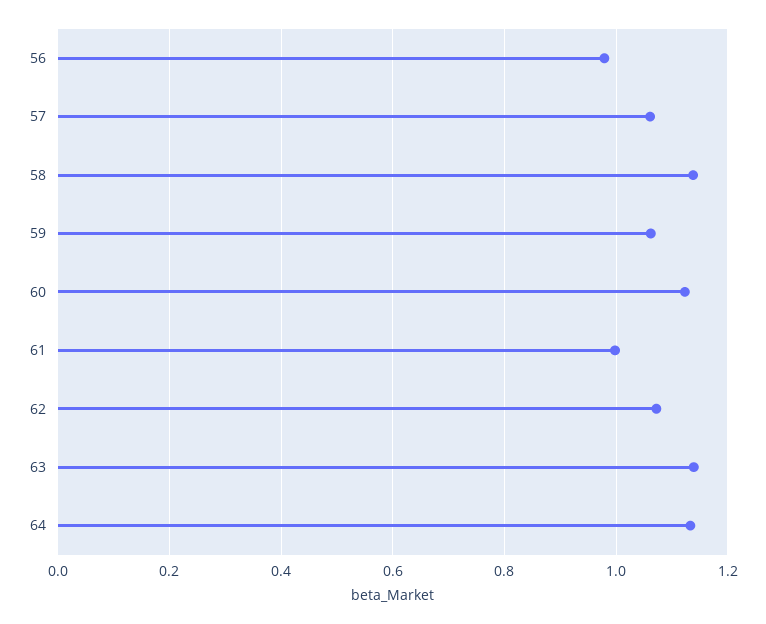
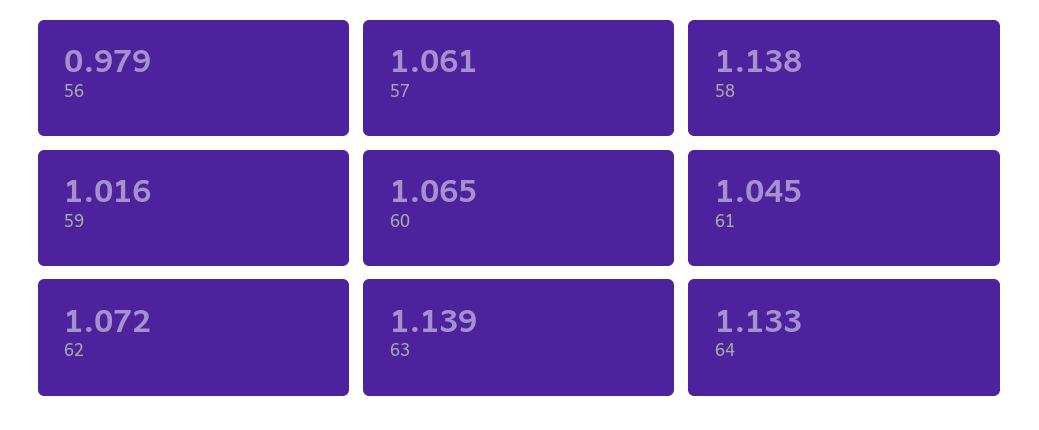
  {
    "56": 0.979,
    "57": 1.061,
    "58": 1.138,
-   "59": 1.06,
+   "59": 1.016,
-   "60": 1.12,
+   "60": 1.065,
-   "61": 1,
+   "61": 1.045,
    "62": 1.072,
    "63": 1.139,
    "64": 1.133
  }

